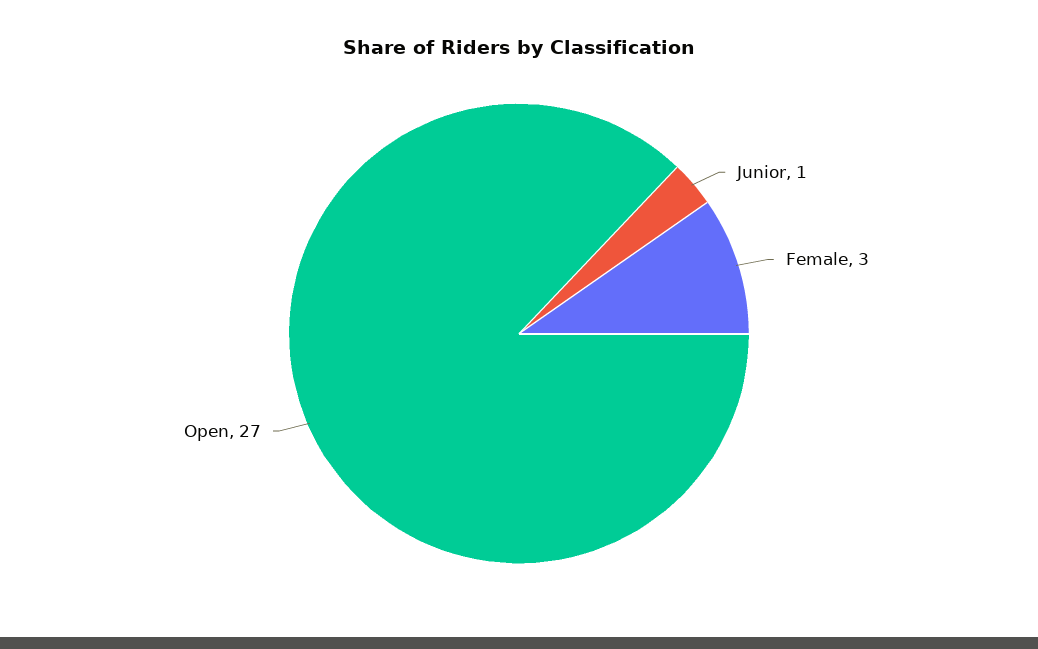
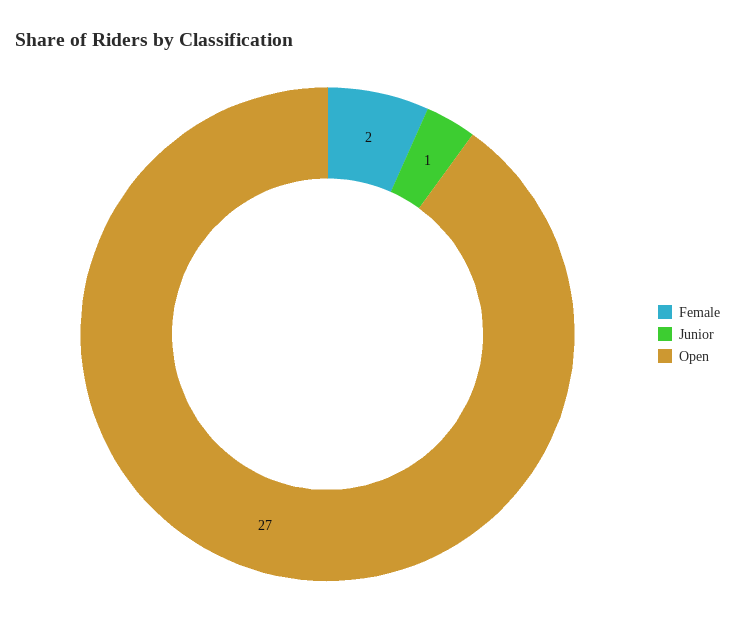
  {
    "Junior": 1,
-   "Female": 3,
+   "Female": 2,
    "Open": 27
  }

